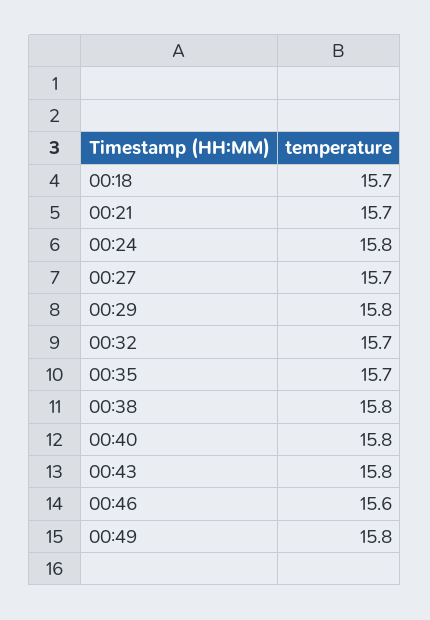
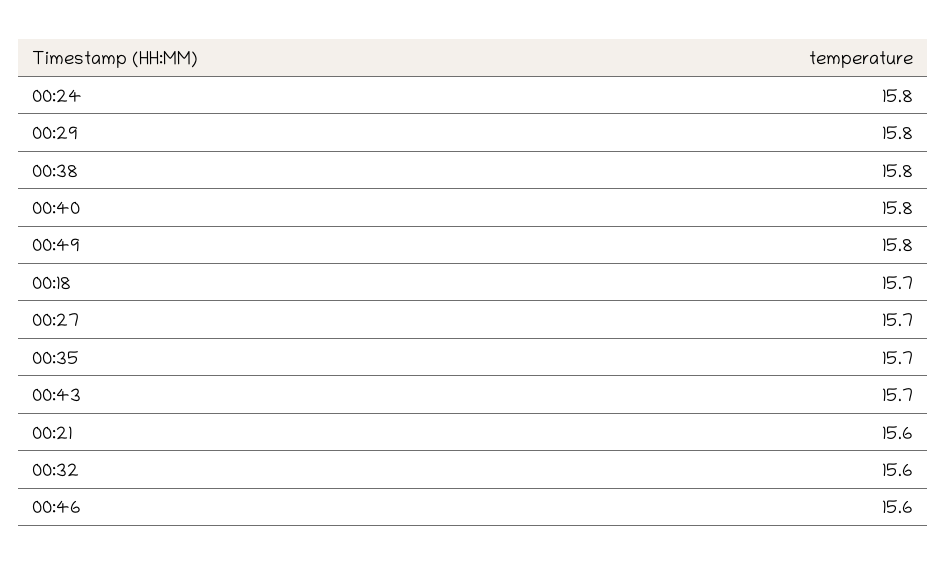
  {
    "00:18": 15.7,
-   "00:21": 15.7,
+   "00:21": 15.6,
    "00:24": 15.8,
    "00:27": 15.7,
    "00:29": 15.8,
-   "00:32": 15.7,
+   "00:32": 15.6,
    "00:35": 15.7,
    "00:38": 15.8,
    "00:40": 15.8,
-   "00:43": 15.8,
+   "00:43": 15.7,
    "00:46": 15.6,
    "00:49": 15.8
  }

